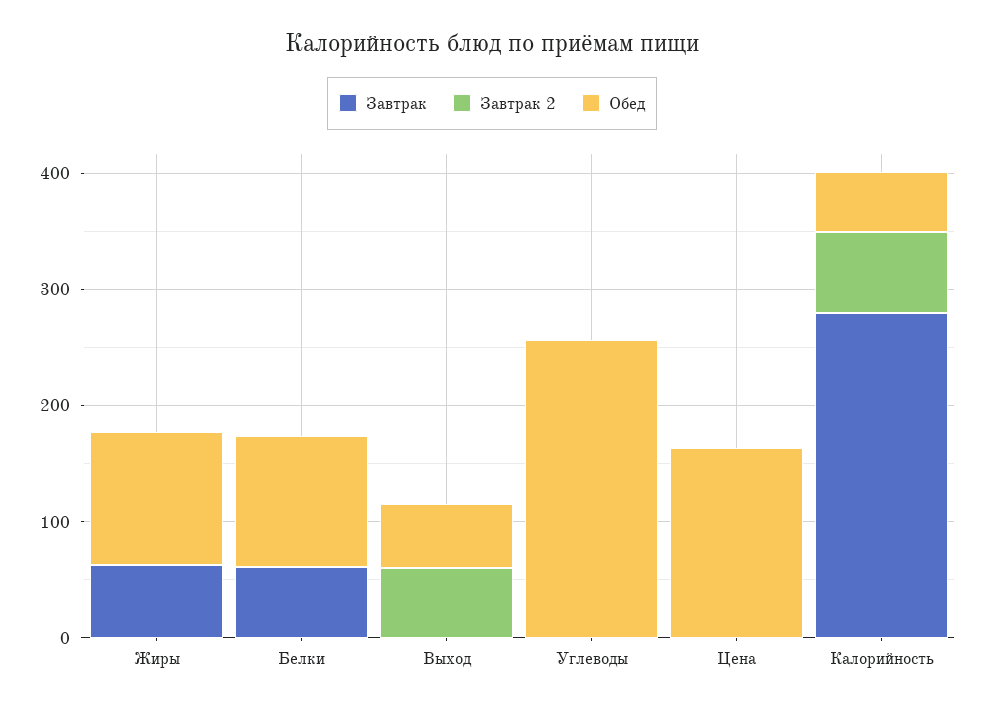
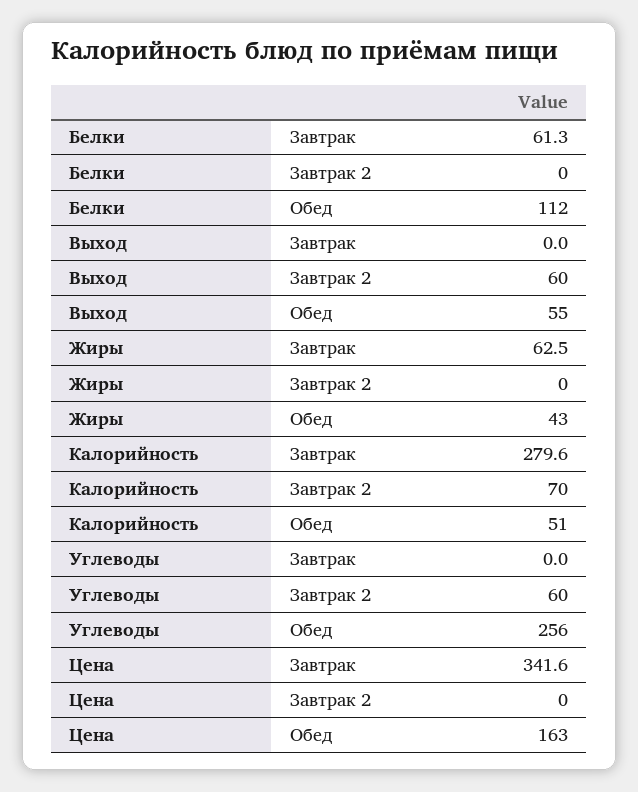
  {
    "Завтрак": {
      "Жиры": 62.5,
      "Белки": 61.3,
      "Выход": 0,
      "Углеводы": 0,
-     "Цена": 0,
+     "Цена": 341.6,
      "Калорийность": 279.6
    },
    "Завтрак 2": {
      "Жиры": 0,
      "Белки": 0,
      "Выход": 60,
-     "Углеводы": 0,
+     "Углеводы": 60,
      "Цена": 0,
      "Калорийность": 70
    },
    "Обед": {
-     "Жиры": 120,
+     "Жиры": 43,
      "Белки": 112,
      "Выход": 55,
      "Углеводы": 256,
      "Цена": 163,
      "Калорийность": 51
    }
  }

